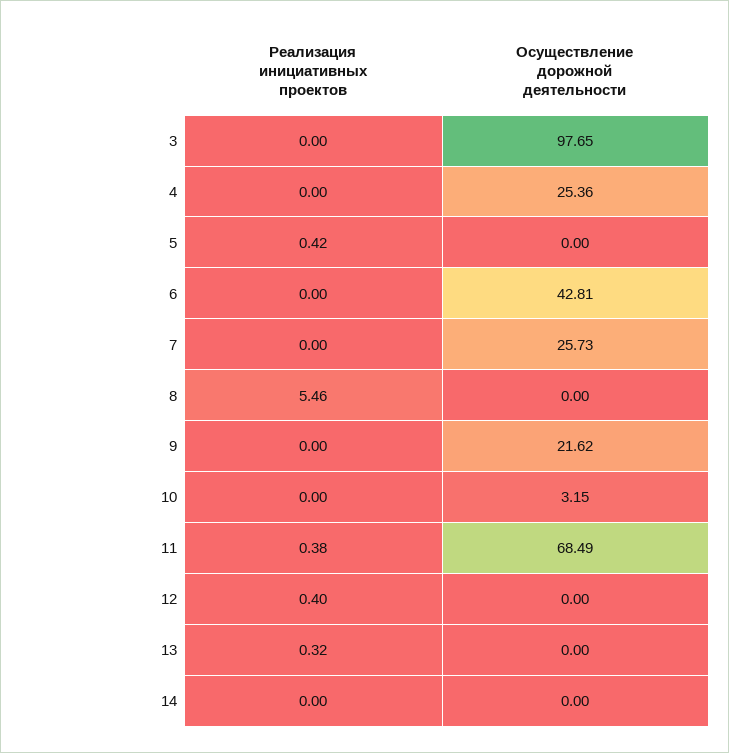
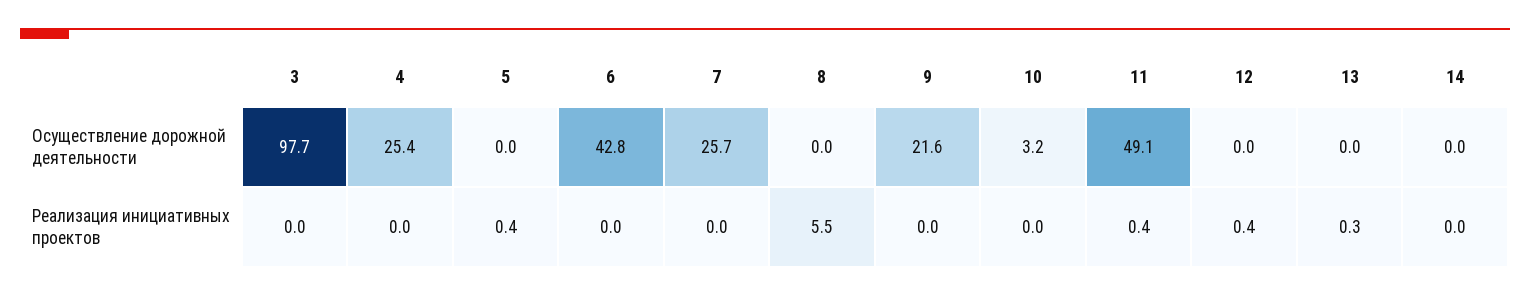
  {
    "Реализация инициативных проектов": {
      "3": 0,
      "4": 0,
      "5": 0.42,
      "6": 0,
      "7": 0,
      "8": 5.46,
      "9": 0,
      "10": 0,
      "11": 0.38,
      "12": 0.4,
      "13": 0.32,
      "14": 0
    },
    "Осуществление дорожной деятельности": {
      "3": 97.65,
      "4": 25.36,
      "5": 0,
      "6": 42.81,
      "7": 25.73,
      "8": 0,
      "9": 21.62,
      "10": 3.15,
-     "11": 68.49,
+     "11": 49.1,
      "12": 0,
      "13": 0,
      "14": 0
    }
  }

